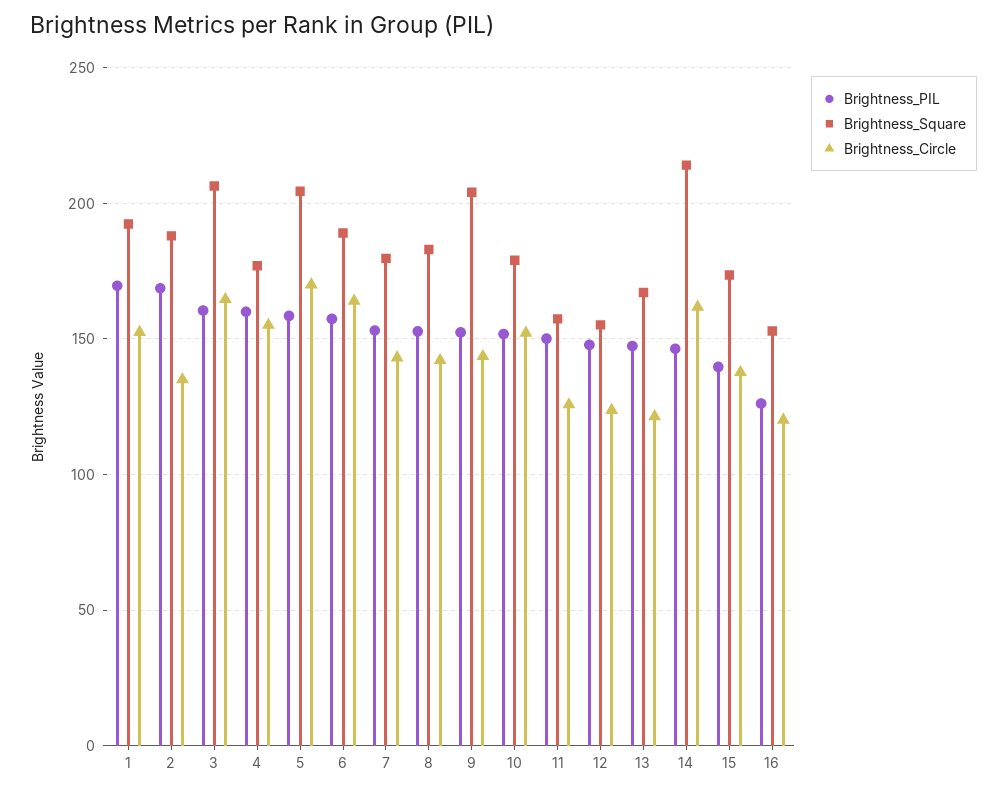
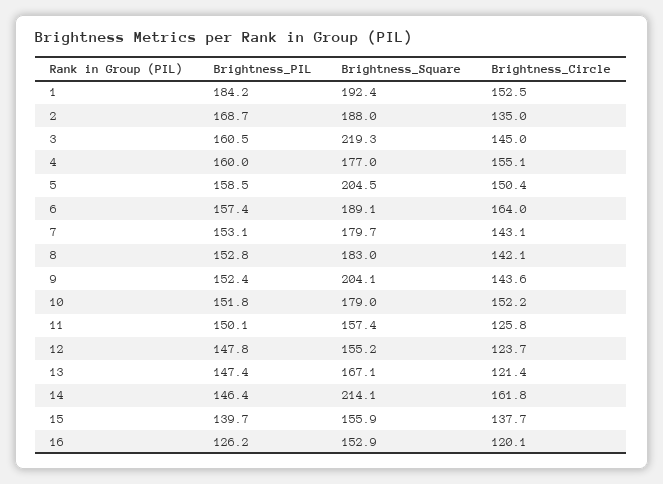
  {
    "Brightness_PIL": {
-     "1": 170,
+     "1": 184.2,
      "2": 168.7,
      "3": 160.5,
      "4": 160,
      "5": 158.5,
      "6": 157.4,
      "7": 153.1,
      "8": 152.8,
      "9": 152.4,
      "10": 151.8,
      "11": 150.1,
      "12": 147.8,
      "13": 147.4,
      "14": 146.4,
      "15": 139.7,
      "16": 126.2
    },
    "Brightness_Square": {
      "1": 192.4,
      "2": 188,
-     "3": 205,
+     "3": 219.3,
      "4": 177,
      "5": 204.5,
      "6": 189.1,
      "7": 179.7,
      "8": 183,
      "9": 204.1,
      "10": 179,
      "11": 157.4,
      "12": 155.2,
      "13": 167.1,
      "14": 214.1,
-     "15": 175,
+     "15": 155.9,
      "16": 152.9
    },
    "Brightness_Circle": {
      "1": 152.5,
      "2": 135,
-     "3": 165,
+     "3": 145,
      "4": 155.1,
-     "5": 170,
+     "5": 150.4,
      "6": 164,
      "7": 143.1,
      "8": 142.1,
      "9": 143.6,
      "10": 152.2,
      "11": 125.8,
      "12": 123.7,
      "13": 121.4,
      "14": 161.8,
      "15": 137.7,
      "16": 120.1
    }
  }

